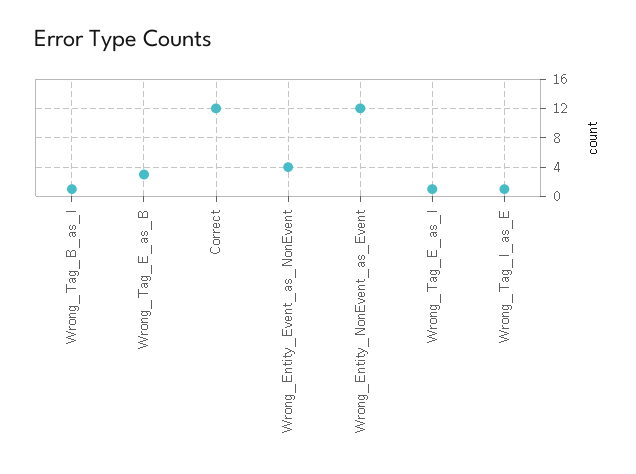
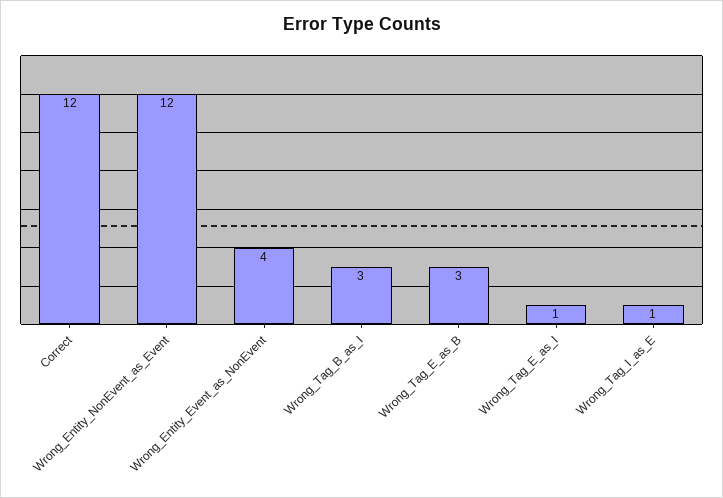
  {
-   "Wrong_Tag_B_as_I": 1,
+   "Wrong_Tag_B_as_I": 3,
    "Wrong_Tag_E_as_B": 3,
    "Correct": 12,
    "Wrong_Entity_Event_as_NonEvent": 4,
    "Wrong_Entity_NonEvent_as_Event": 12,
    "Wrong_Tag_E_as_I": 1,
    "Wrong_Tag_I_as_E": 1
  }

